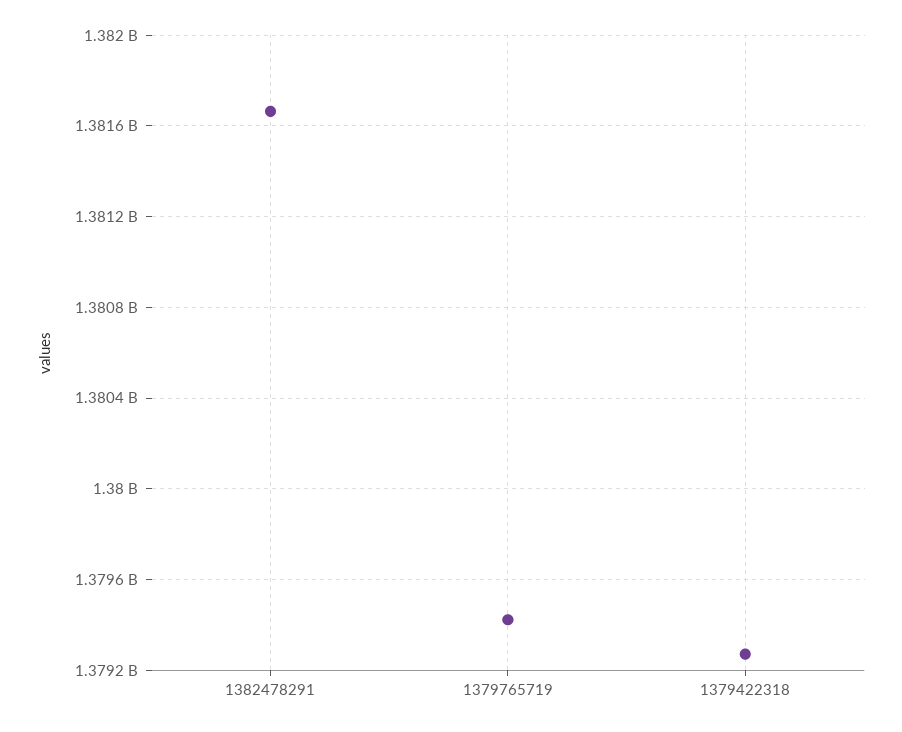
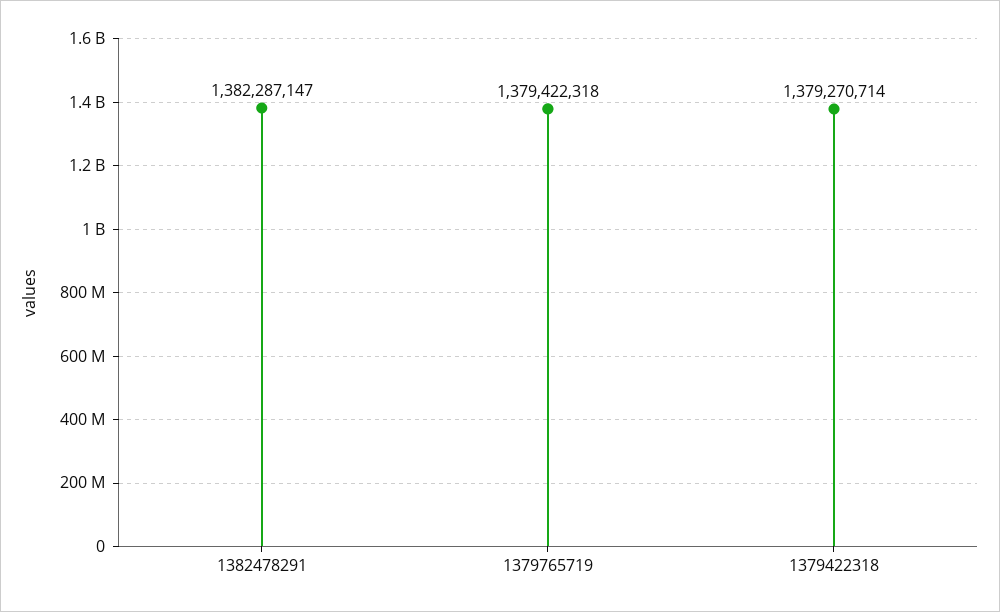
  {
-   "1382478291": 1381650000,
+   "1382478291": 1382287147,
    "1379765719": 1379422318,
    "1379422318": 1379270714
  }

